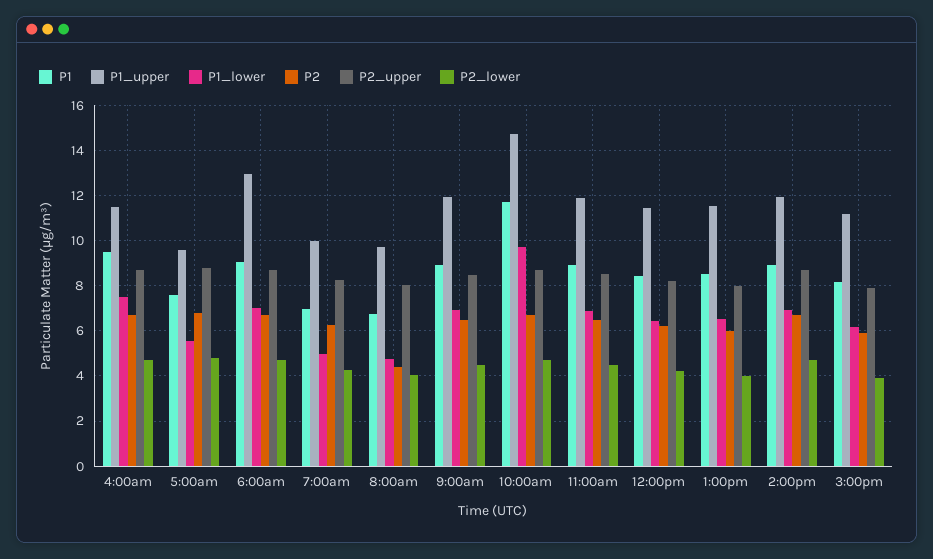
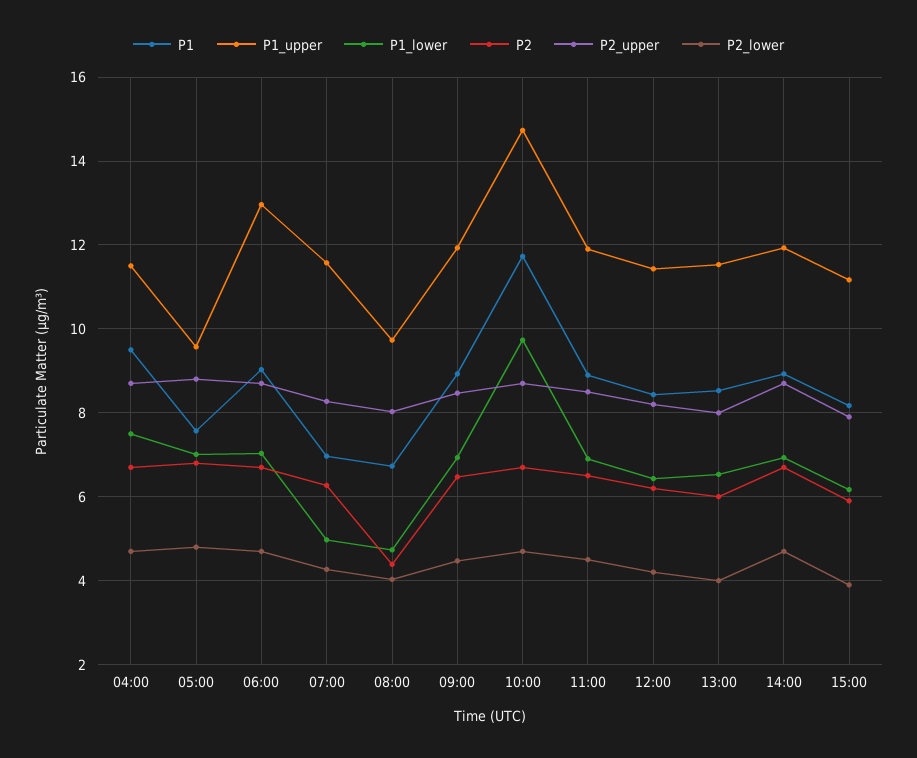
  {
    "P1": {
      "4:00am": 9.6,
      "5:00am": 7.6,
      "6:00am": 9,
      "7:00am": 7,
      "8:00am": 6.8,
      "9:00am": 9,
      "10:00am": 11.8,
      "11:00am": 9,
      "12:00pm": 8.4,
      "1:00pm": 8.6,
      "2:00pm": 9,
      "3:00pm": 8.2
    },
    "P1_upper": {
      "4:00am": 11.6,
      "5:00am": 9.6,
      "6:00am": 13,
-     "7:00am": 10,
+     "7:00am": 11.6,
      "8:00am": 9.8,
      "9:00am": 12,
      "10:00am": 14.8,
      "11:00am": 12,
      "12:00pm": 11.4,
      "1:00pm": 11.6,
      "2:00pm": 12,
      "3:00pm": 11.2
    },
    "P1_lower": {
      "4:00am": 7.6,
-     "5:00am": 5.5,
+     "5:00am": 7,
      "6:00am": 7,
      "7:00am": 5,
      "8:00am": 4.8,
      "9:00am": 7,
      "10:00am": 9.8,
      "11:00am": 7,
      "12:00pm": 6.4,
      "1:00pm": 6.6,
      "2:00pm": 7,
      "3:00pm": 6.2
    },
    "P2": {
      "4:00am": 6.8,
      "5:00am": 6.8,
      "6:00am": 6.8,
      "7:00am": 6.2,
      "8:00am": 4.4,
      "9:00am": 6.4,
      "10:00am": 6.8,
      "11:00am": 6.6,
      "12:00pm": 6.2,
      "1:00pm": 6,
      "2:00pm": 6.8,
      "3:00pm": 6
    },
    "P2_upper": {
      "4:00am": 8.8,
      "5:00am": 8.8,
      "6:00am": 8.8,
      "7:00am": 8.2,
      "8:00am": 8,
      "9:00am": 8.4,
      "10:00am": 8.8,
      "11:00am": 8.6,
      "12:00pm": 8.2,
      "1:00pm": 8,
      "2:00pm": 8.8,
      "3:00pm": 8
    },
    "P2_lower": {
      "4:00am": 4.8,
      "5:00am": 4.8,
      "6:00am": 4.8,
      "7:00am": 4.2,
      "8:00am": 4,
      "9:00am": 4.4,
      "10:00am": 4.8,
      "11:00am": 4.6,
      "12:00pm": 4.2,
      "1:00pm": 4,
      "2:00pm": 4.8,
      "3:00pm": 4
    }
  }

